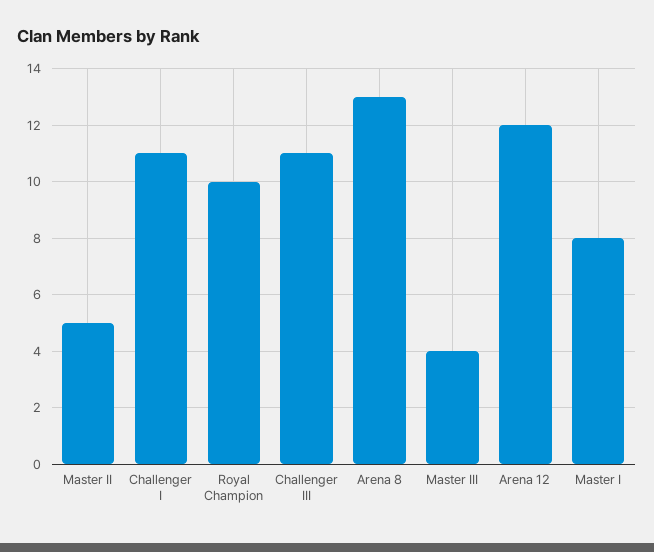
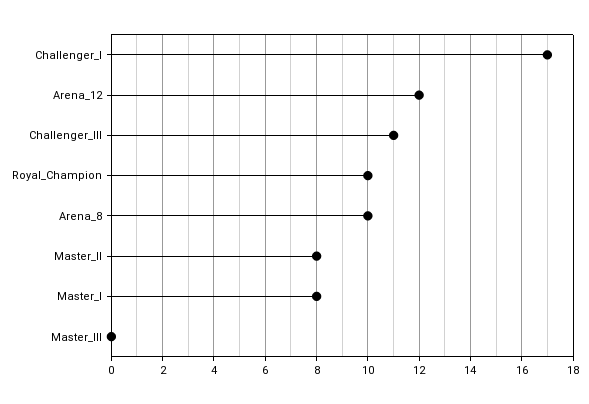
  {
-   "Master II": 5,
+   "Master II": 8,
-   "Challenger I": 11,
+   "Challenger I": 17,
    "Royal Champion": 10,
    "Challenger III": 11,
-   "Arena 8": 13,
+   "Arena 8": 10,
-   "Master III": 4,
+   "Master III": 0,
    "Arena 12": 12,
    "Master I": 8
  }

